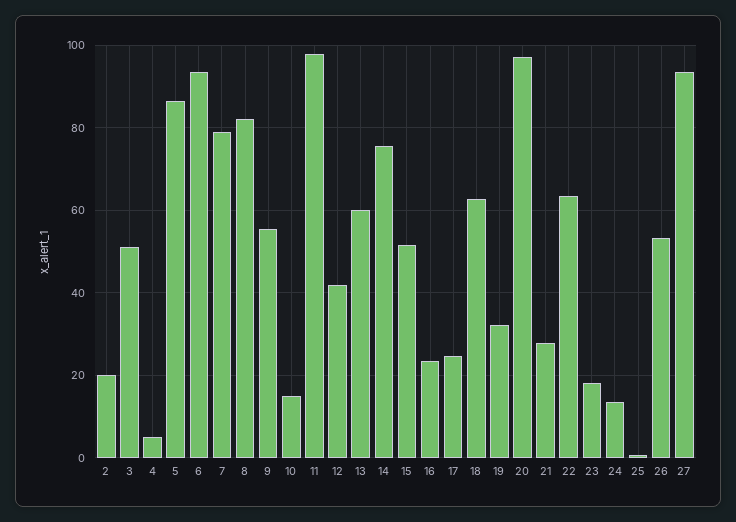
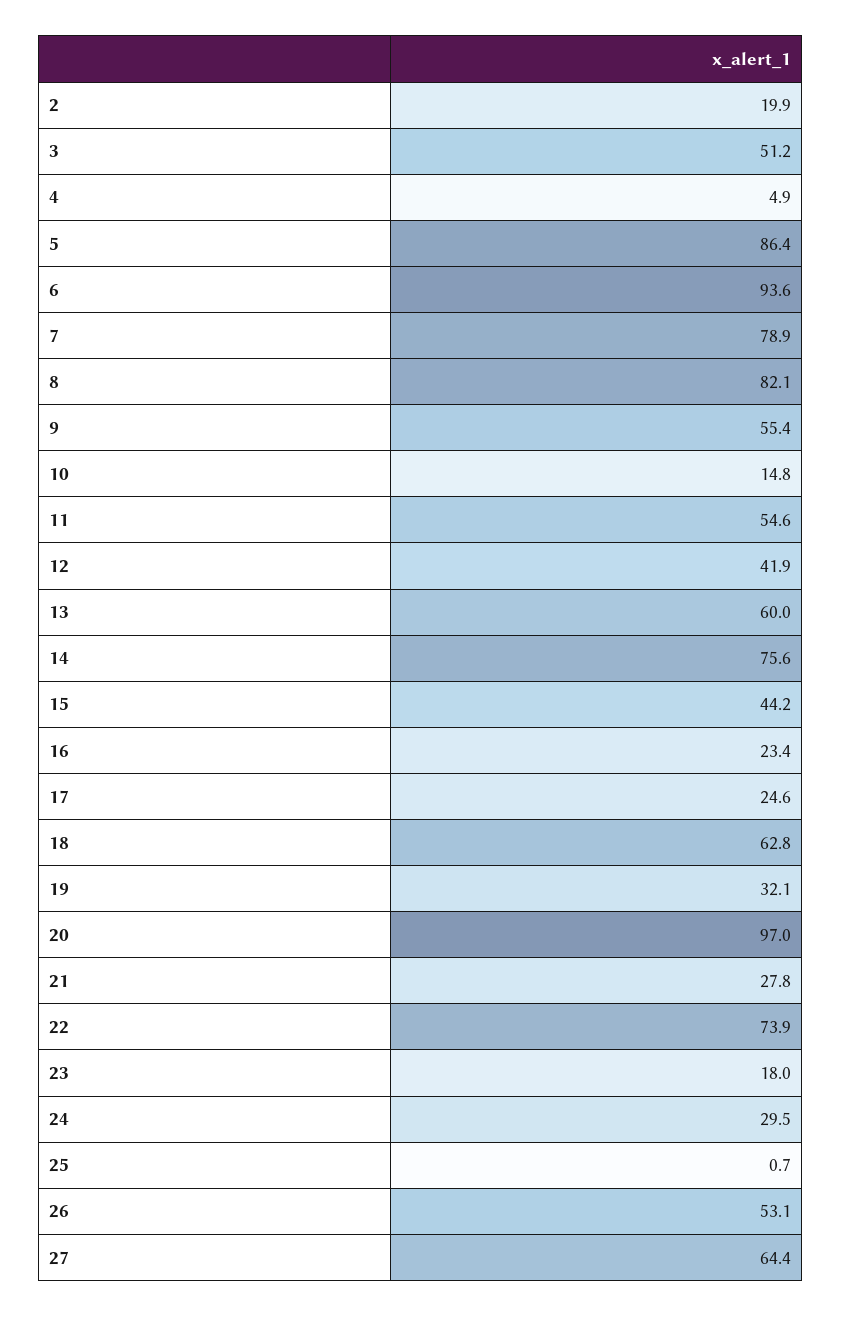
  {
    "2": 19.9,
    "3": 51.2,
    "4": 4.9,
    "5": 86.4,
    "6": 93.6,
    "7": 78.9,
    "8": 82.1,
    "9": 55.4,
    "10": 14.8,
-   "11": 98,
+   "11": 54.6,
    "12": 41.9,
    "13": 60,
    "14": 75.6,
-   "15": 52,
+   "15": 44.2,
    "16": 23.4,
    "17": 24.6,
    "18": 62.8,
    "19": 32.1,
    "20": 97,
    "21": 27.8,
-   "22": 64,
+   "22": 73.9,
    "23": 18,
-   "24": 14,
+   "24": 29.5,
    "25": 0.7,
    "26": 53.1,
-   "27": 94
+   "27": 64.4
  }

